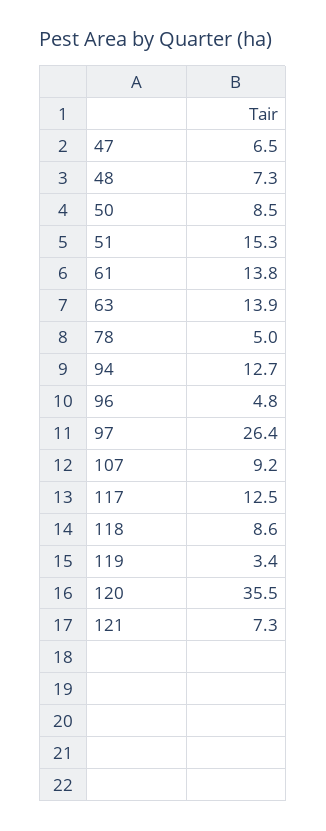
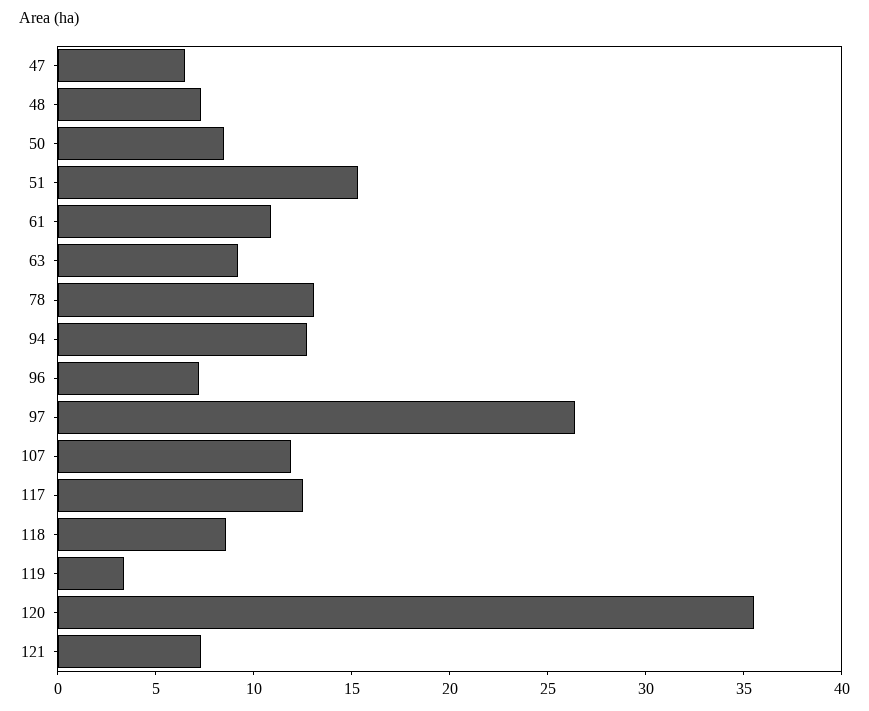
  {
    "47": 6.5,
    "48": 7.3,
    "50": 8.5,
    "51": 15.3,
-   "61": 13.8,
+   "61": 11,
-   "63": 13.9,
+   "63": 9,
-   "78": 5,
+   "78": 13,
    "94": 12.7,
-   "96": 4.8,
+   "96": 7,
    "97": 26.4,
-   "107": 9.2,
+   "107": 12,
    "117": 12.5,
    "118": 8.6,
    "119": 3.4,
    "120": 35.5,
    "121": 7.3
  }

